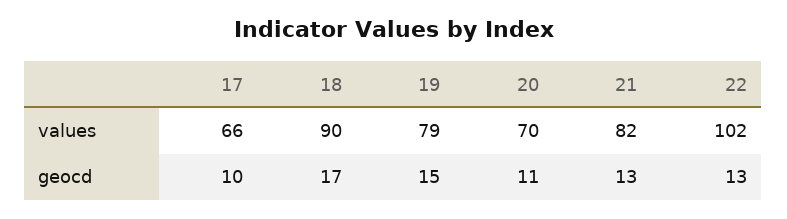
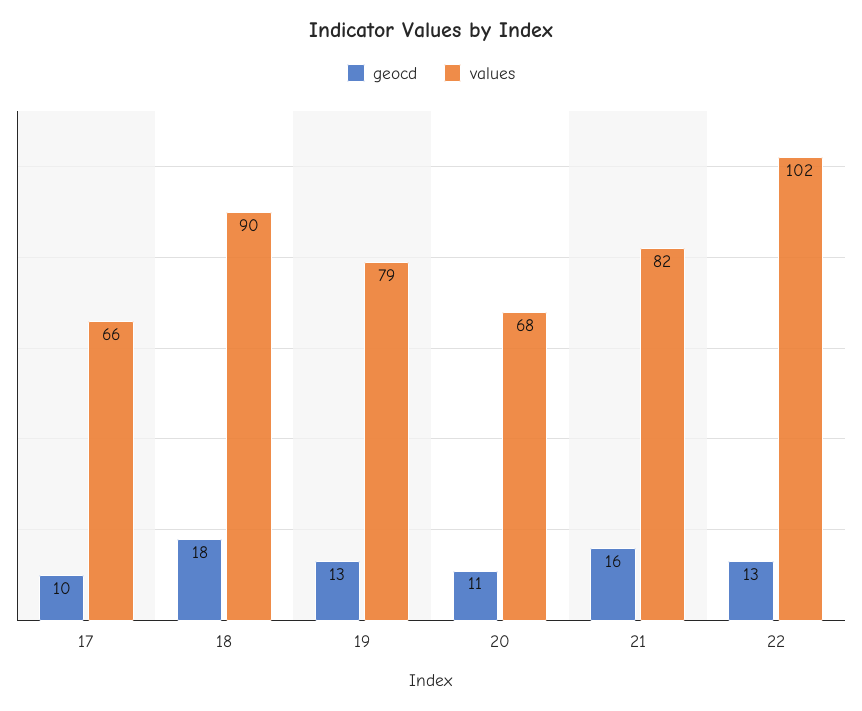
  {
    "values": {
      "17": 66,
      "18": 90,
      "19": 79,
-     "20": 70,
+     "20": 68,
      "21": 82,
      "22": 102
    },
    "geocd": {
      "17": 10,
-     "18": 17,
+     "18": 18,
-     "19": 15,
+     "19": 13,
      "20": 11,
-     "21": 13,
+     "21": 16,
      "22": 13
    }
  }

